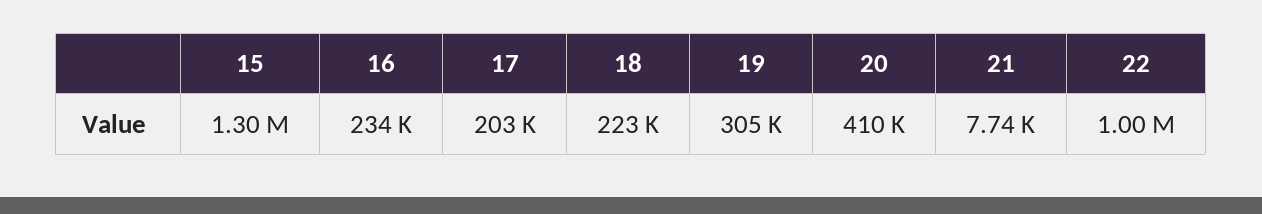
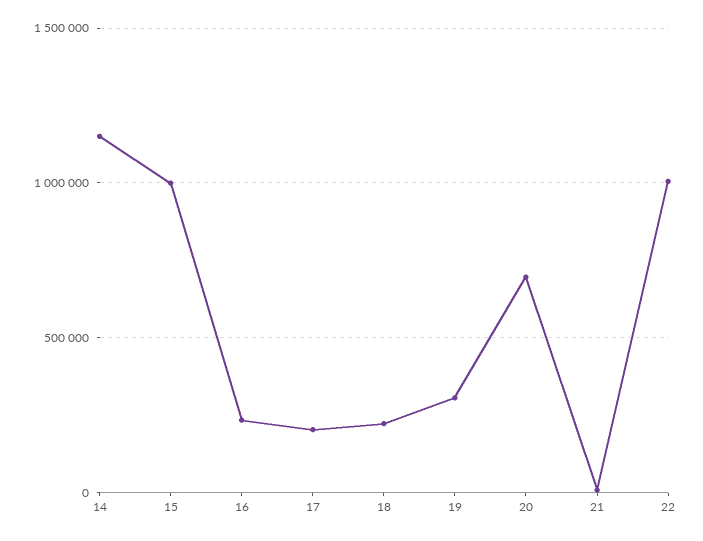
  {
-   "15": 1300000,
+   "15": 1000000,
    "16": 234000,
    "17": 203000,
    "18": 223000,
    "19": 305000,
-   "20": 410000,
+   "20": 700000,
    "21": 7740,
-   "22": 1000000
+   "22": 1000000,
+   "14": 1150000
  }

